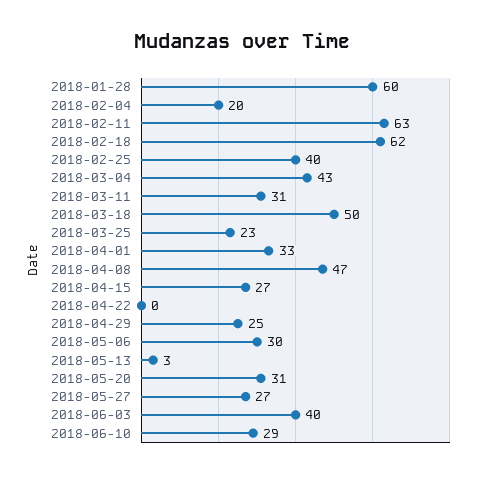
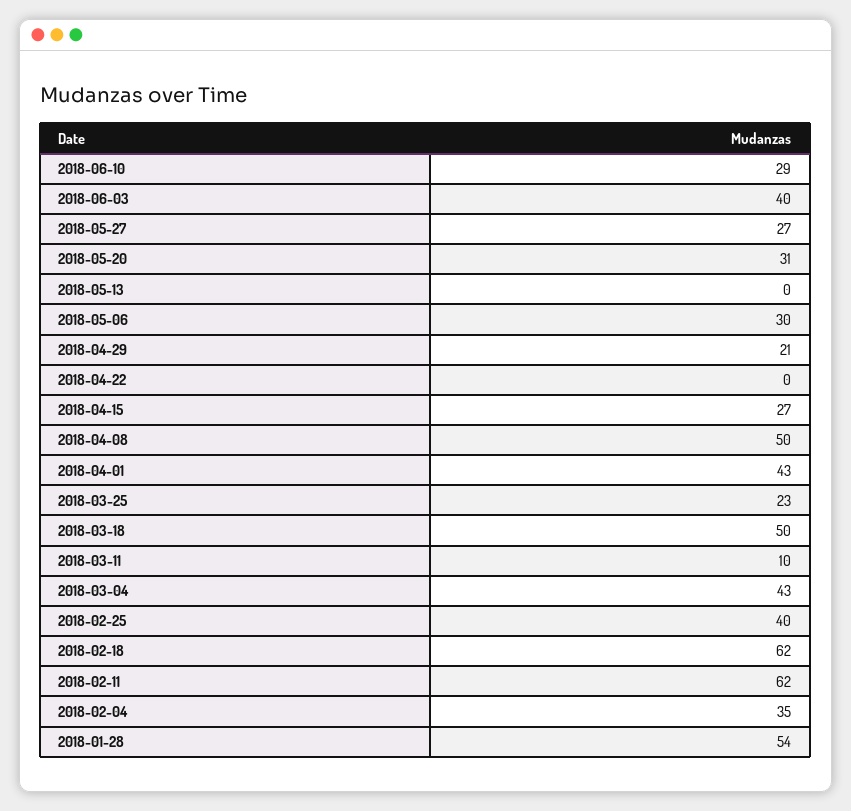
  {
-   "2018-01-28": 60,
+   "2018-01-28": 54,
-   "2018-02-04": 20,
+   "2018-02-04": 35,
-   "2018-02-11": 63,
+   "2018-02-11": 62,
    "2018-02-18": 62,
    "2018-02-25": 40,
    "2018-03-04": 43,
-   "2018-03-11": 31,
+   "2018-03-11": 10,
    "2018-03-18": 50,
    "2018-03-25": 23,
-   "2018-04-01": 33,
+   "2018-04-01": 43,
-   "2018-04-08": 47,
+   "2018-04-08": 50,
    "2018-04-15": 27,
    "2018-04-22": 0,
-   "2018-04-29": 25,
+   "2018-04-29": 21,
    "2018-05-06": 30,
-   "2018-05-13": 3,
+   "2018-05-13": 0,
    "2018-05-20": 31,
    "2018-05-27": 27,
    "2018-06-03": 40,
    "2018-06-10": 29
  }

